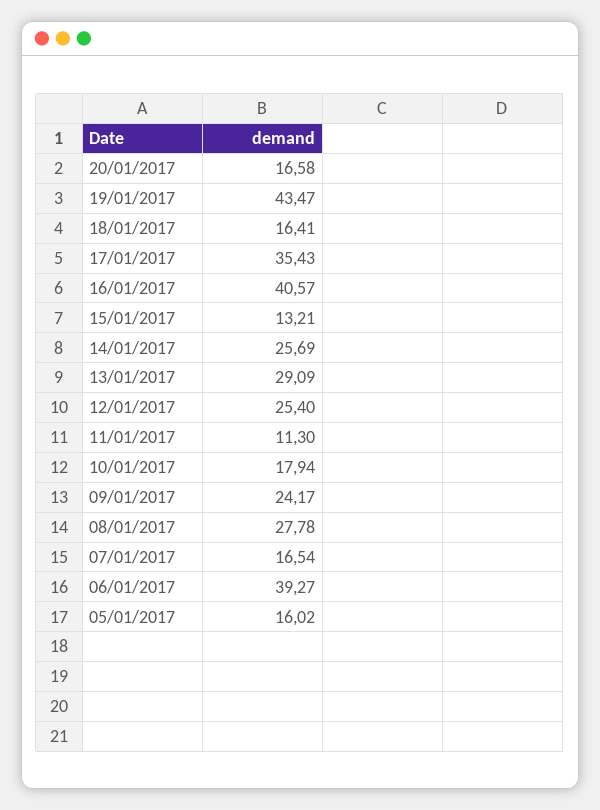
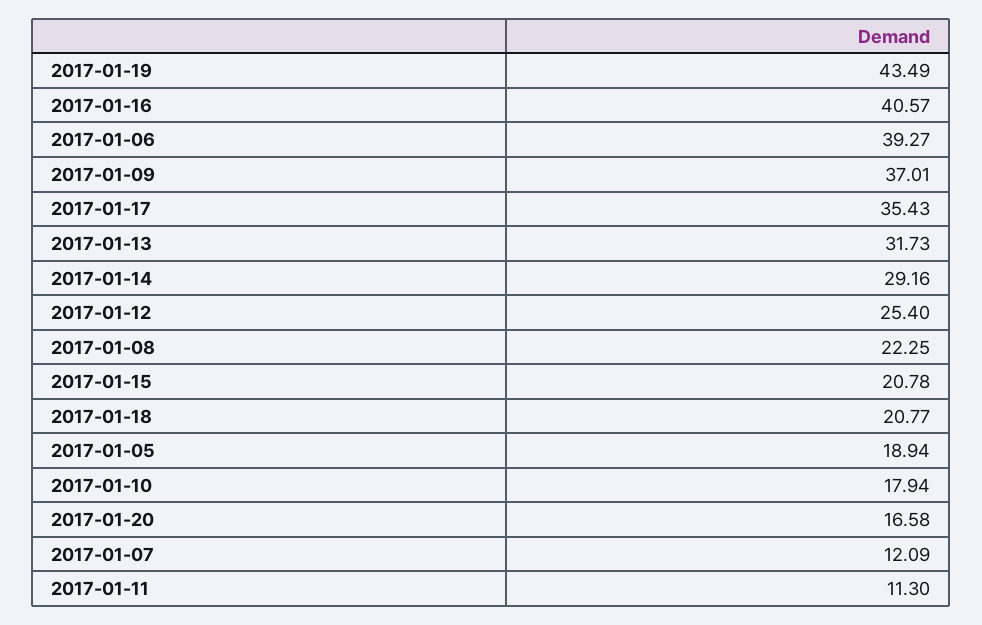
  {
    "20/01/2017": 16.58,
-   "19/01/2017": 43.47,
+   "19/01/2017": 43.49,
-   "18/01/2017": 16.41,
+   "18/01/2017": 20.77,
    "17/01/2017": 35.43,
    "16/01/2017": 40.57,
-   "15/01/2017": 13.21,
+   "15/01/2017": 20.78,
-   "14/01/2017": 25.69,
+   "14/01/2017": 29.16,
-   "13/01/2017": 29.09,
+   "13/01/2017": 31.73,
    "12/01/2017": 25.4,
    "11/01/2017": 11.3,
    "10/01/2017": 17.94,
-   "09/01/2017": 24.17,
+   "09/01/2017": 37.01,
-   "08/01/2017": 27.78,
+   "08/01/2017": 22.25,
-   "07/01/2017": 16.54,
+   "07/01/2017": 12.09,
    "06/01/2017": 39.27,
-   "05/01/2017": 16.02
+   "05/01/2017": 18.94
  }

